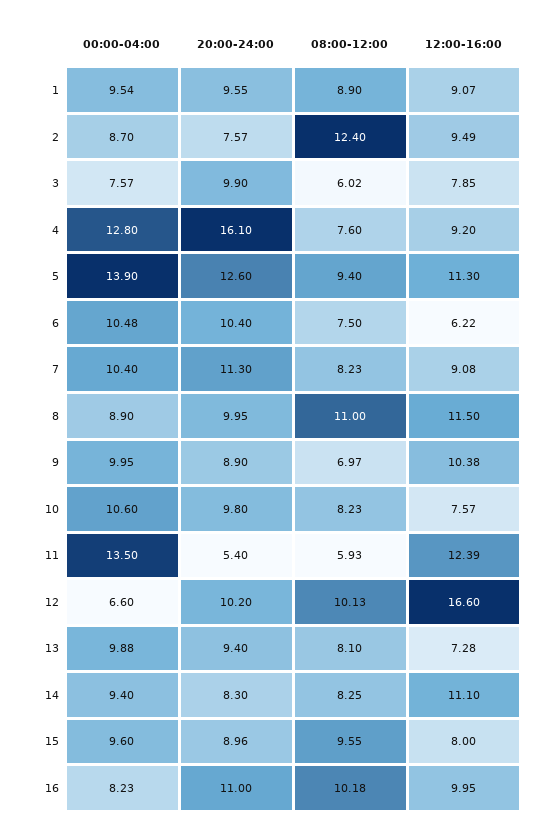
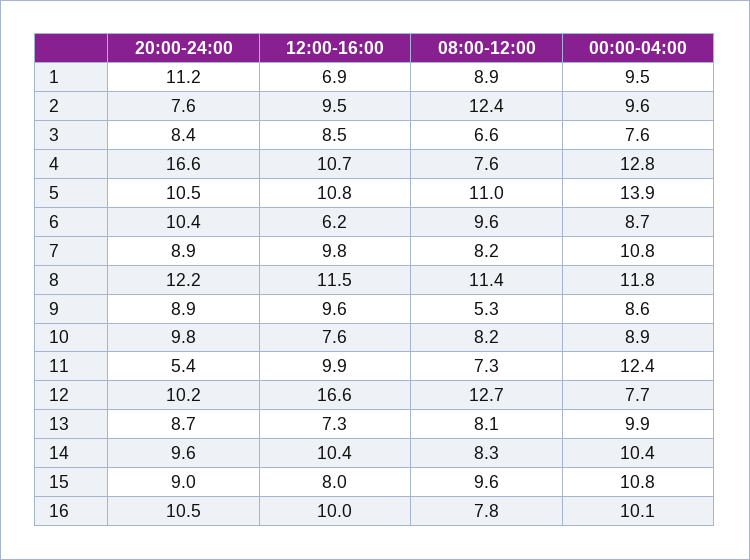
  {
    "00:00-04:00": {
      "1": 9.54,
-     "2": 8.7,
+     "2": 9.6,
      "3": 7.57,
      "4": 12.8,
      "5": 13.9,
-     "6": 10.48,
+     "6": 8.7,
-     "7": 10.4,
+     "7": 10.8,
-     "8": 8.9,
+     "8": 11.8,
-     "9": 9.95,
+     "9": 8.6,
-     "10": 10.6,
+     "10": 8.9,
-     "11": 13.5,
+     "11": 12.4,
-     "12": 6.6,
+     "12": 7.7,
      "13": 9.88,
-     "14": 9.4,
+     "14": 10.4,
-     "15": 9.6,
+     "15": 10.8,
-     "16": 8.23
+     "16": 10.1
    },
    "20:00-24:00": {
-     "1": 9.55,
+     "1": 11.2,
      "2": 7.57,
-     "3": 9.9,
+     "3": 8.4,
-     "4": 16.1,
+     "4": 16.6,
-     "5": 12.6,
+     "5": 10.5,
      "6": 10.4,
-     "7": 11.3,
+     "7": 8.9,
-     "8": 9.95,
+     "8": 12.2,
      "9": 8.9,
      "10": 9.8,
      "11": 5.4,
      "12": 10.2,
-     "13": 9.4,
+     "13": 8.7,
-     "14": 8.3,
+     "14": 9.6,
      "15": 8.96,
-     "16": 11
+     "16": 10.5
    },
    "08:00-12:00": {
      "1": 8.9,
      "2": 12.4,
-     "3": 6.02,
+     "3": 6.6,
      "4": 7.6,
-     "5": 9.4,
+     "5": 11,
-     "6": 7.5,
+     "6": 9.6,
      "7": 8.23,
-     "8": 11,
+     "8": 11.4,
-     "9": 6.97,
+     "9": 5.3,
      "10": 8.23,
-     "11": 5.93,
+     "11": 7.3,
-     "12": 10.13,
+     "12": 12.7,
      "13": 8.1,
      "14": 8.25,
      "15": 9.55,
-     "16": 10.18
+     "16": 7.8
    },
    "12:00-16:00": {
-     "1": 9.07,
+     "1": 6.9,
      "2": 9.49,
-     "3": 7.85,
+     "3": 8.5,
-     "4": 9.2,
+     "4": 10.7,
-     "5": 11.3,
+     "5": 10.8,
      "6": 6.22,
-     "7": 9.08,
+     "7": 9.8,
      "8": 11.5,
-     "9": 10.38,
+     "9": 9.6,
      "10": 7.57,
-     "11": 12.39,
+     "11": 9.9,
      "12": 16.6,
      "13": 7.28,
-     "14": 11.1,
+     "14": 10.4,
      "15": 8,
      "16": 9.95
    }
  }

